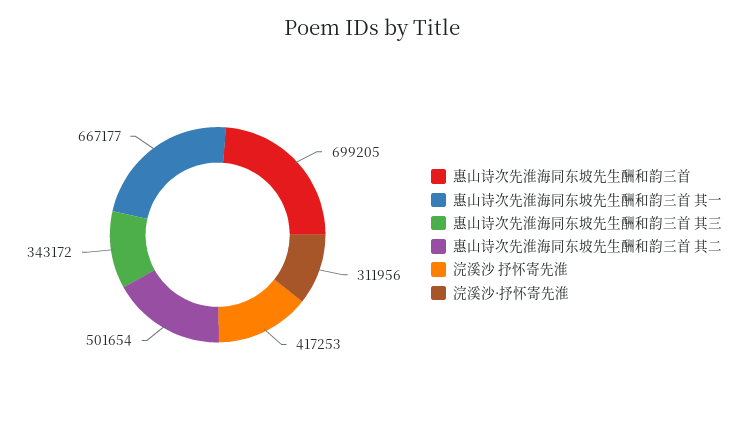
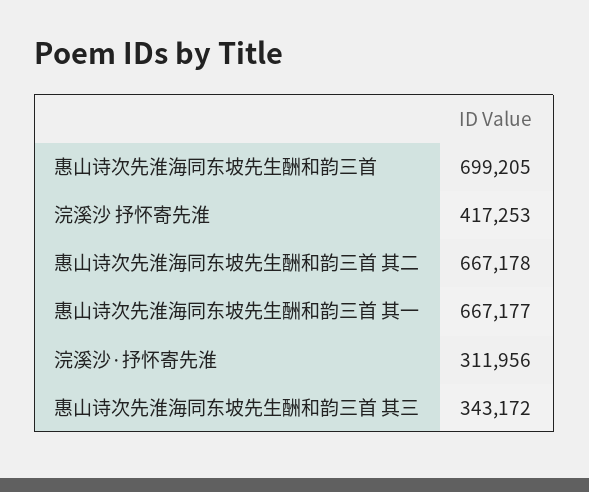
  {
    "惠山诗次先淮海同东坡先生酬和韵三首": 699205,
    "惠山诗次先淮海同东坡先生酬和韵三首 其一": 667177,
    "惠山诗次先淮海同东坡先生酬和韵三首 其三": 343172,
-   "惠山诗次先淮海同东坡先生酬和韵三首 其二": 501654,
+   "惠山诗次先淮海同东坡先生酬和韵三首 其二": 667178,
    "浣溪沙 抒怀寄先淮": 417253,
    "浣溪沙·抒怀寄先淮": 311956
  }

